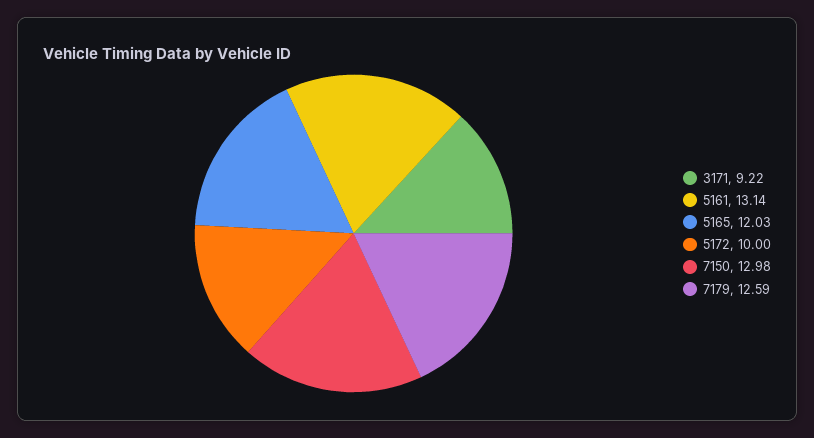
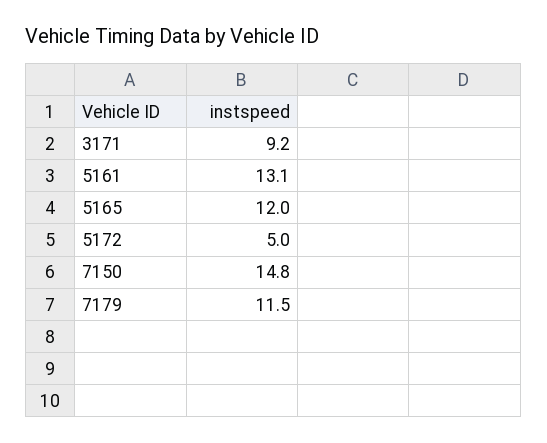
  {
    "3171": 9.22,
    "5161": 13.14,
    "5165": 12.03,
-   "5172": 10,
+   "5172": 5,
-   "7150": 12.98,
+   "7150": 14.8,
-   "7179": 12.59
+   "7179": 11.5
  }

